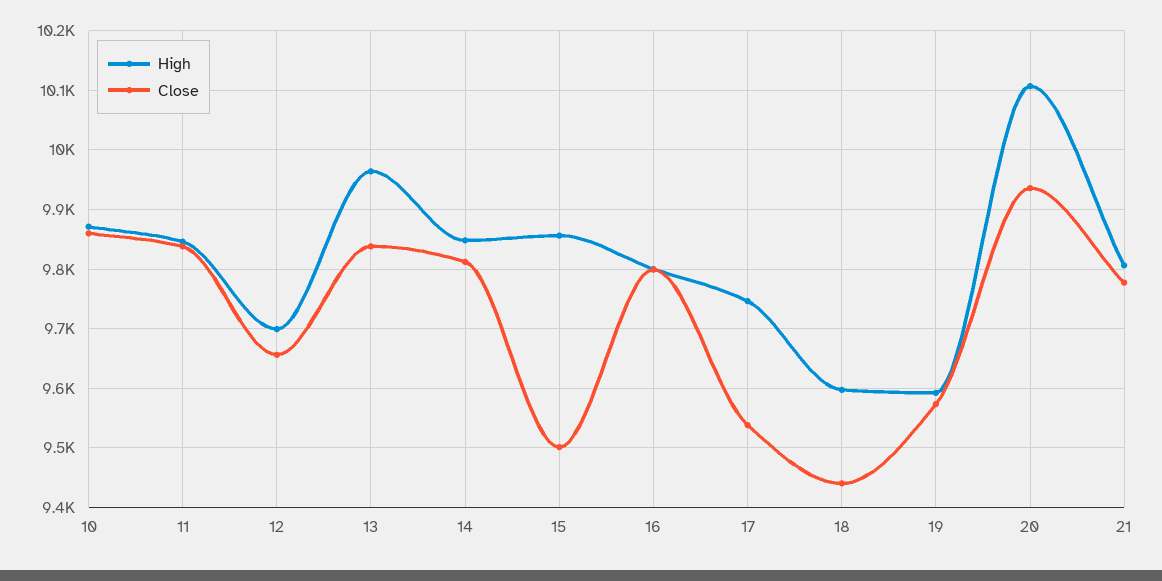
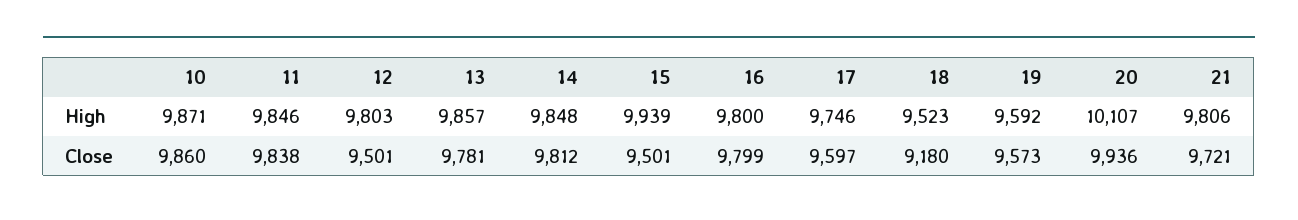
  {
    "High": {
      "10": 9871,
      "11": 9846,
-     "12": 9700,
+     "12": 9803,
-     "13": 9960,
+     "13": 9857,
      "14": 9848,
-     "15": 9860,
+     "15": 9939,
      "16": 9800,
      "17": 9746,
-     "18": 9600,
+     "18": 9523,
      "19": 9592,
      "20": 10107,
      "21": 9806
    },
    "Close": {
      "10": 9860,
      "11": 9838,
-     "12": 9660,
+     "12": 9501,
-     "13": 9840,
+     "13": 9781,
      "14": 9812,
      "15": 9501,
      "16": 9799,
-     "17": 9540,
+     "17": 9597,
-     "18": 9440,
+     "18": 9180,
      "19": 9573,
      "20": 9936,
-     "21": 9780
+     "21": 9721
    }
  }

